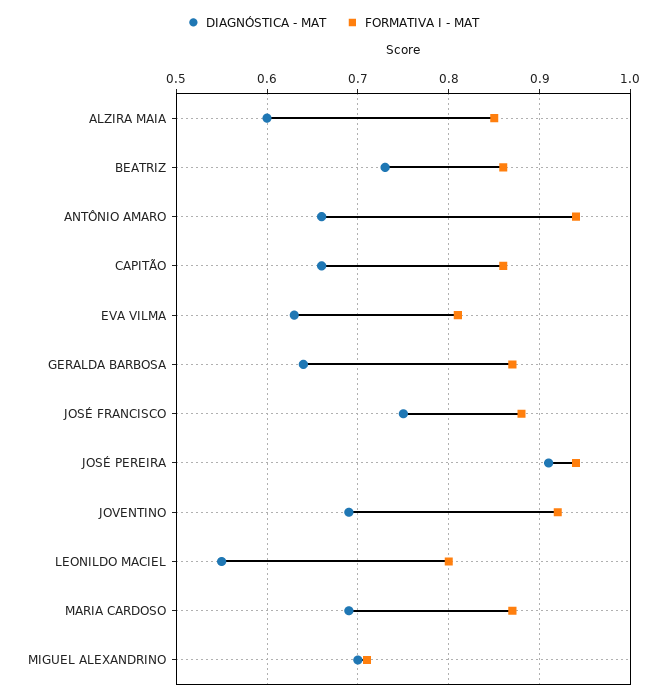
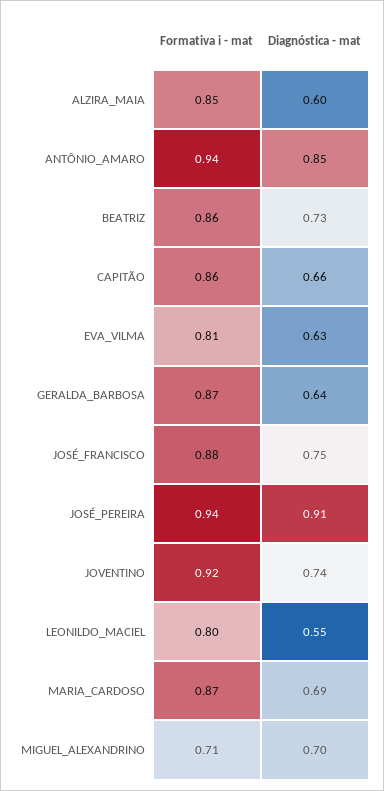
  {
    "DIAGNÓSTICA - MAT": {
      "ALZIRA MAIA": 0.6,
      "BEATRIZ": 0.73,
-     "ANTÔNIO AMARO": 0.66,
+     "ANTÔNIO AMARO": 0.85,
      "CAPITÃO": 0.66,
      "EVA VILMA": 0.63,
      "GERALDA BARBOSA": 0.64,
      "JOSÉ FRANCISCO": 0.75,
      "JOSÉ PEREIRA": 0.91,
-     "JOVENTINO": 0.69,
+     "JOVENTINO": 0.74,
      "LEONILDO MACIEL": 0.55,
      "MARIA CARDOSO": 0.69,
      "MIGUEL ALEXANDRINO": 0.7
    },
    "FORMATIVA I - MAT": {
      "ALZIRA MAIA": 0.85,
      "BEATRIZ": 0.86,
      "ANTÔNIO AMARO": 0.94,
      "CAPITÃO": 0.86,
      "EVA VILMA": 0.81,
      "GERALDA BARBOSA": 0.87,
      "JOSÉ FRANCISCO": 0.88,
      "JOSÉ PEREIRA": 0.94,
      "JOVENTINO": 0.92,
      "LEONILDO MACIEL": 0.8,
      "MARIA CARDOSO": 0.87,
      "MIGUEL ALEXANDRINO": 0.71
    }
  }

